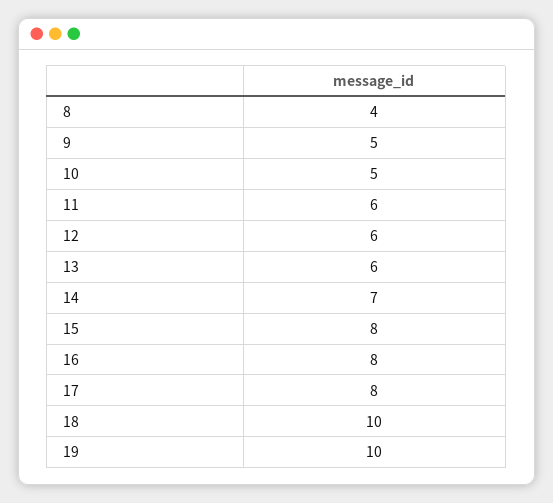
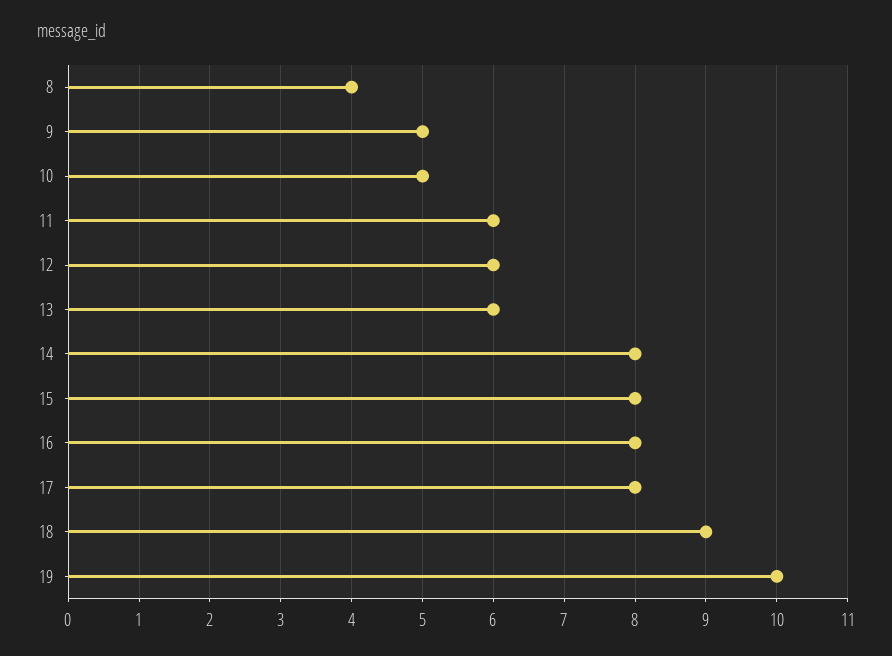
  {
    "8": 4,
    "9": 5,
    "10": 5,
    "11": 6,
    "12": 6,
    "13": 6,
-   "14": 7,
+   "14": 8,
    "15": 8,
    "16": 8,
    "17": 8,
-   "18": 10,
+   "18": 9,
    "19": 10
  }

